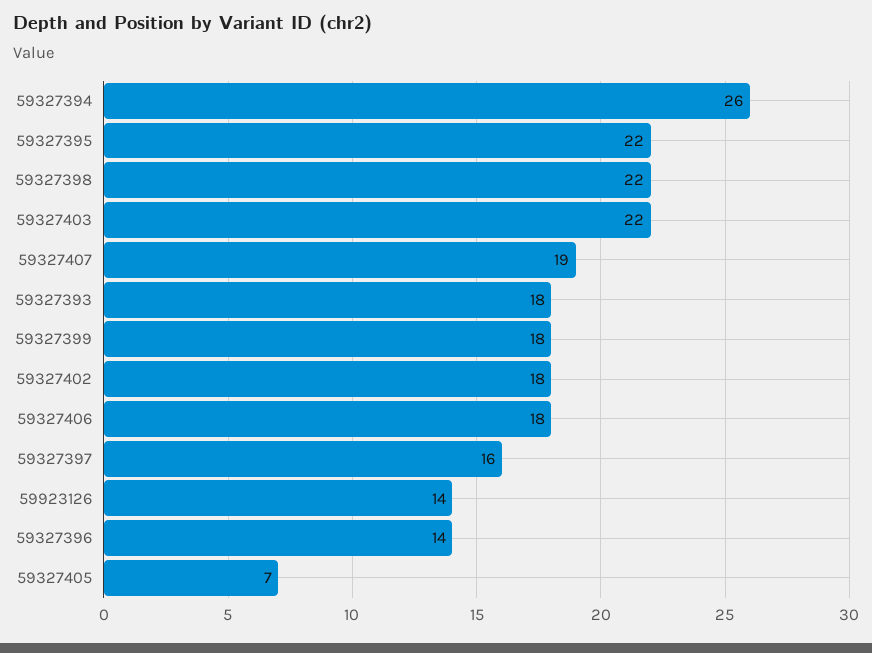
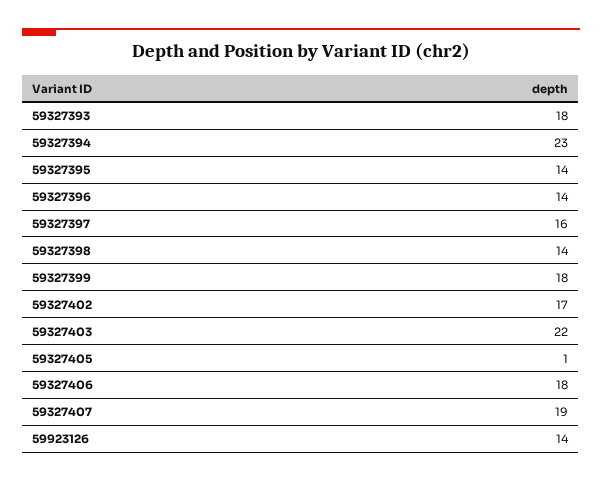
  {
-   "59327394": 26,
+   "59327394": 23,
-   "59327395": 22,
+   "59327395": 14,
-   "59327398": 22,
+   "59327398": 14,
    "59327403": 22,
    "59327407": 19,
    "59327393": 18,
    "59327399": 18,
-   "59327402": 18,
+   "59327402": 17,
    "59327406": 18,
    "59327397": 16,
    "59923126": 14,
    "59327396": 14,
-   "59327405": 7
+   "59327405": 1
  }

